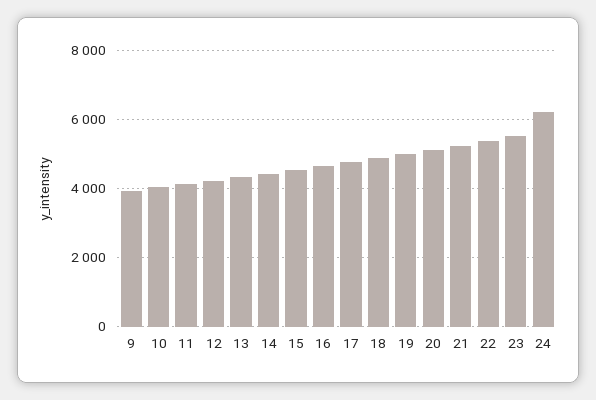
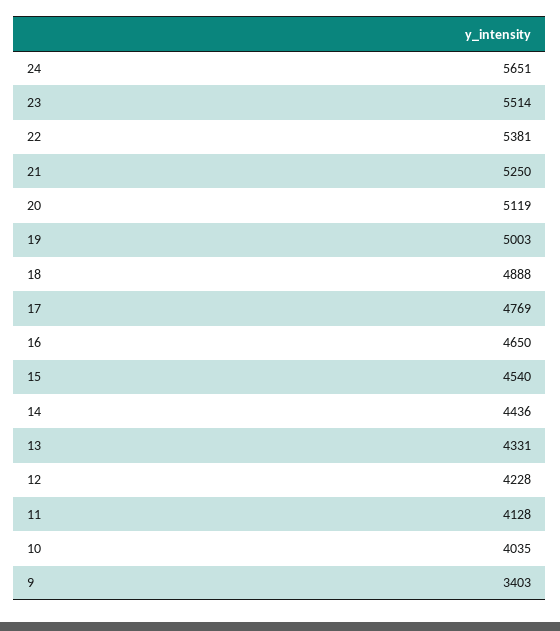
  {
-   "9": 4000,
+   "9": 3403,
    "10": 4035,
    "11": 4128,
    "12": 4228,
    "13": 4331,
    "14": 4436,
    "15": 4540,
    "16": 4650,
    "17": 4769,
    "18": 4888,
    "19": 5003,
    "20": 5119,
    "21": 5250,
    "22": 5381,
    "23": 5514,
-   "24": 6200
+   "24": 5651
  }

